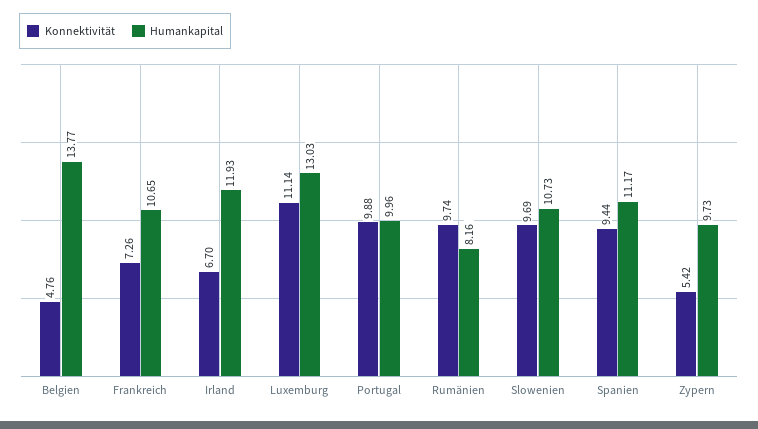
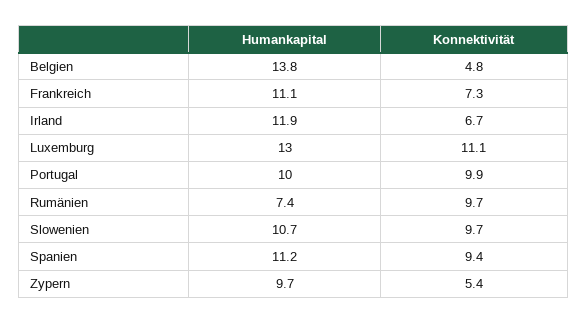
  {
    "Konnektivität": {
      "Belgien": 4.76,
      "Frankreich": 7.26,
      "Irland": 6.7,
      "Luxemburg": 11.14,
      "Portugal": 9.88,
      "Rumänien": 9.74,
      "Slowenien": 9.69,
      "Spanien": 9.44,
      "Zypern": 5.42
    },
    "Humankapital": {
      "Belgien": 13.77,
-     "Frankreich": 10.65,
+     "Frankreich": 11.1,
      "Irland": 11.93,
      "Luxemburg": 13.03,
      "Portugal": 9.96,
-     "Rumänien": 8.16,
+     "Rumänien": 7.4,
      "Slowenien": 10.73,
      "Spanien": 11.17,
      "Zypern": 9.73
    }
  }

